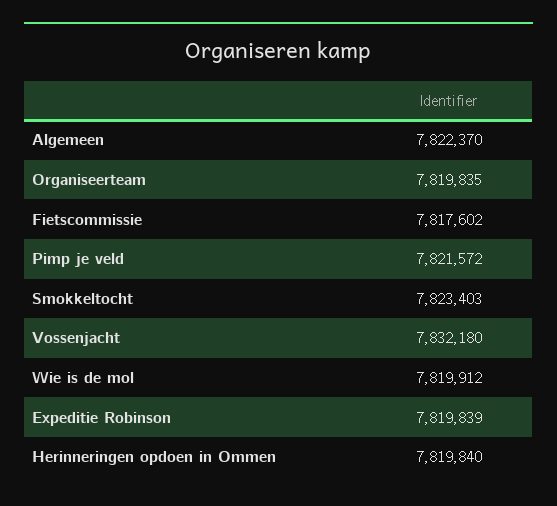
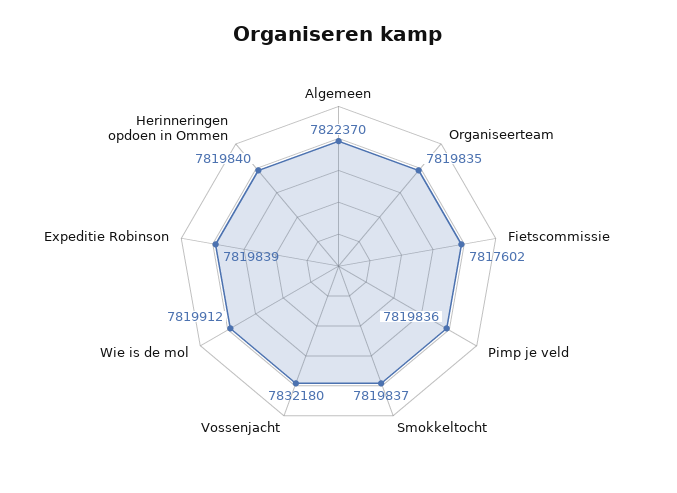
  {
    "Algemeen": 7822370,
    "Organiseerteam": 7819835,
    "Fietscommissie": 7817602,
-   "Pimp je veld": 7821572,
+   "Pimp je veld": 7819836,
-   "Smokkeltocht": 7823403,
+   "Smokkeltocht": 7819837,
    "Vossenjacht": 7832180,
    "Wie is de mol": 7819912,
    "Expeditie Robinson": 7819839,
    "Herinneringen opdoen in Ommen": 7819840
  }

